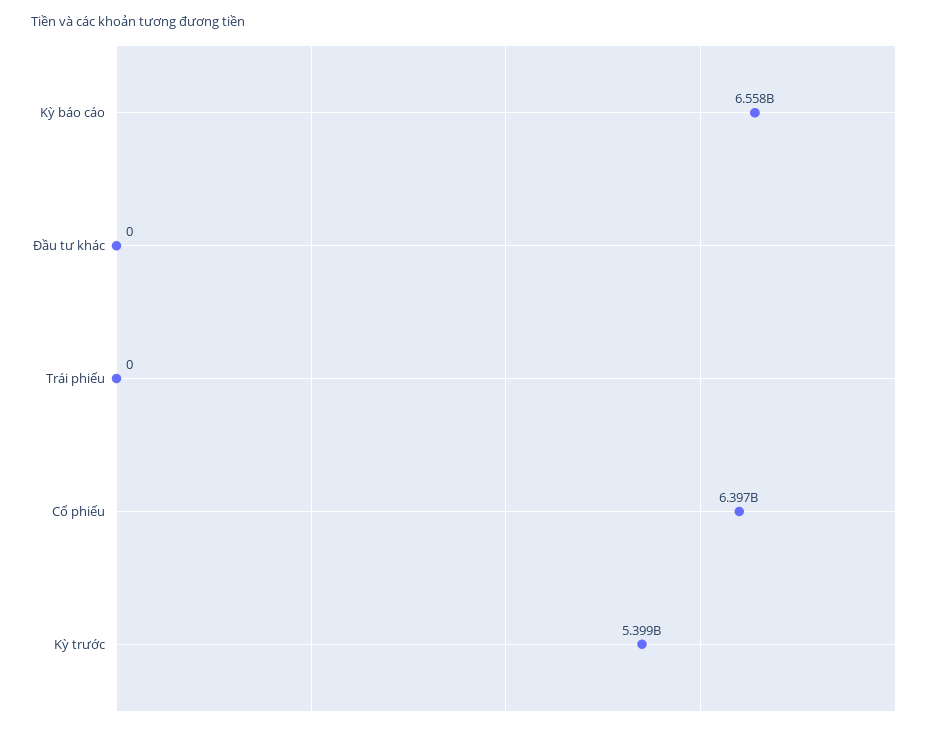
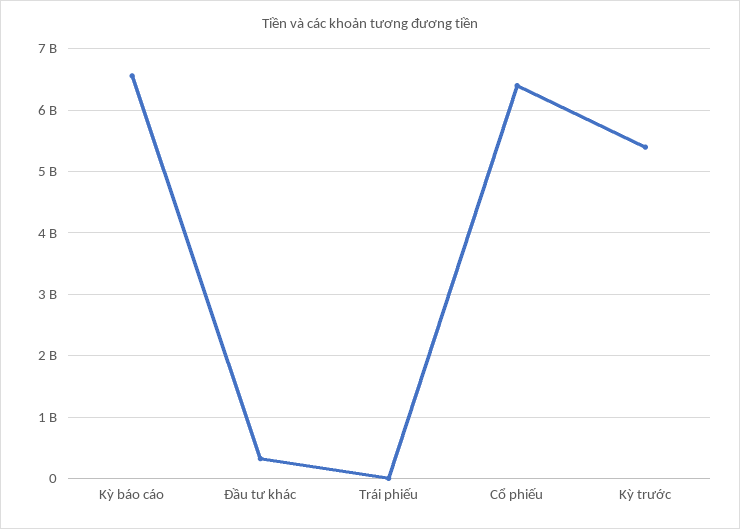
  {
    "Kỳ báo cáo": 6558000000,
-   "Đầu tư khác": 0,
+   "Đầu tư khác": 300000000,
    "Trái phiếu": 0,
    "Cổ phiếu": 6397000000,
    "Kỳ trước": 5399000000
  }

